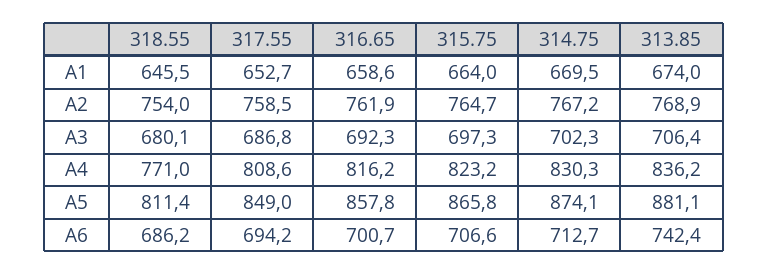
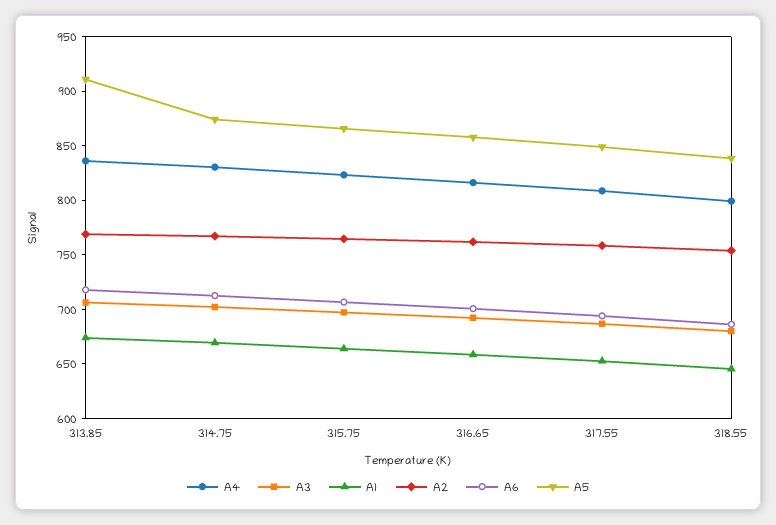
  {
    "A1": {
      "318.55": 645.5,
      "317.55": 652.7,
      "316.65": 658.6,
      "315.75": 664,
      "314.75": 669.5,
      "313.85": 674
    },
    "A2": {
      "318.55": 754,
      "317.55": 758.5,
      "316.65": 761.9,
      "315.75": 764.7,
      "314.75": 767.2,
      "313.85": 768.9
    },
    "A3": {
      "318.55": 680.1,
      "317.55": 686.8,
      "316.65": 692.3,
      "315.75": 697.3,
      "314.75": 702.3,
      "313.85": 706.4
    },
    "A4": {
-     "318.55": 771,
+     "318.55": 800,
      "317.55": 808.6,
      "316.65": 816.2,
      "315.75": 823.2,
      "314.75": 830.3,
      "313.85": 836.2
    },
    "A5": {
-     "318.55": 811.4,
+     "318.55": 840,
      "317.55": 849,
      "316.65": 857.8,
      "315.75": 865.8,
      "314.75": 874.1,
-     "313.85": 881.1
+     "313.85": 910
    },
    "A6": {
      "318.55": 686.2,
      "317.55": 694.2,
      "316.65": 700.7,
      "315.75": 706.6,
      "314.75": 712.7,
-     "313.85": 742.4
+     "313.85": 720
    }
  }

